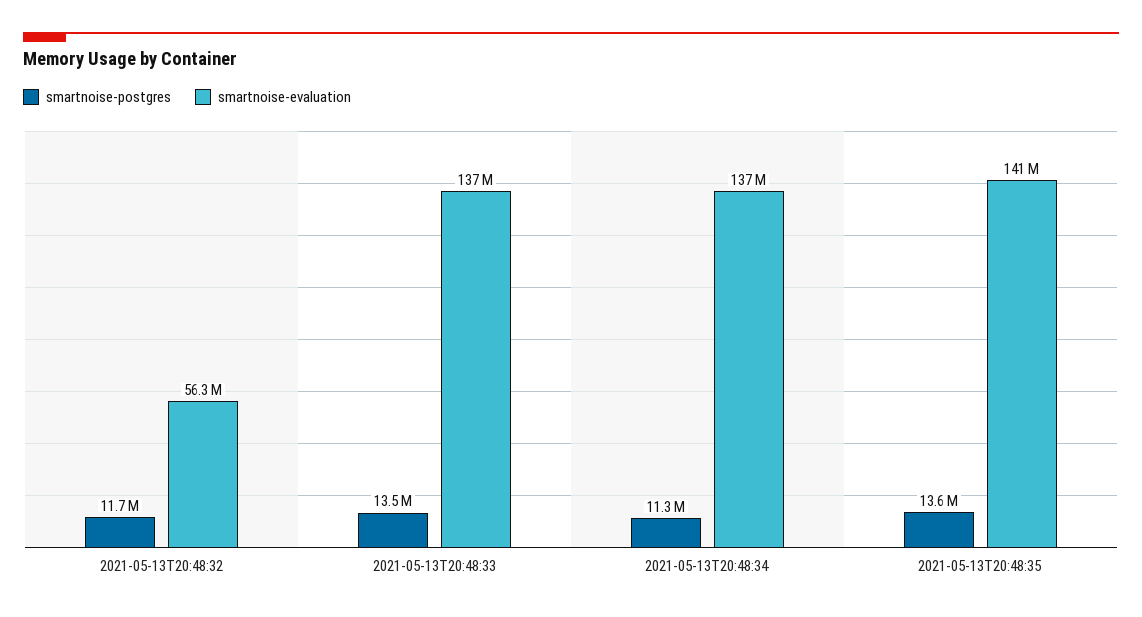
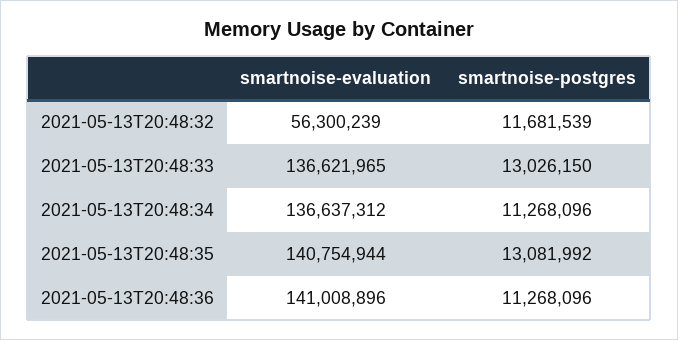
  {
    "smartnoise-postgres": {
      "2021-05-13T20:48:32": 11681539,
-     "2021-05-13T20:48:33": 13500000,
+     "2021-05-13T20:48:33": 13026150,
      "2021-05-13T20:48:34": 11268096,
-     "2021-05-13T20:48:35": 13600000
+     "2021-05-13T20:48:35": 13081992,
+     "2021-05-13T20:48:36": 11268096
    },
    "smartnoise-evaluation": {
      "2021-05-13T20:48:32": 56300239,
      "2021-05-13T20:48:33": 136621965,
      "2021-05-13T20:48:34": 136637312,
-     "2021-05-13T20:48:35": 140754944
+     "2021-05-13T20:48:35": 140754944,
+     "2021-05-13T20:48:36": 141008896
    }
  }

